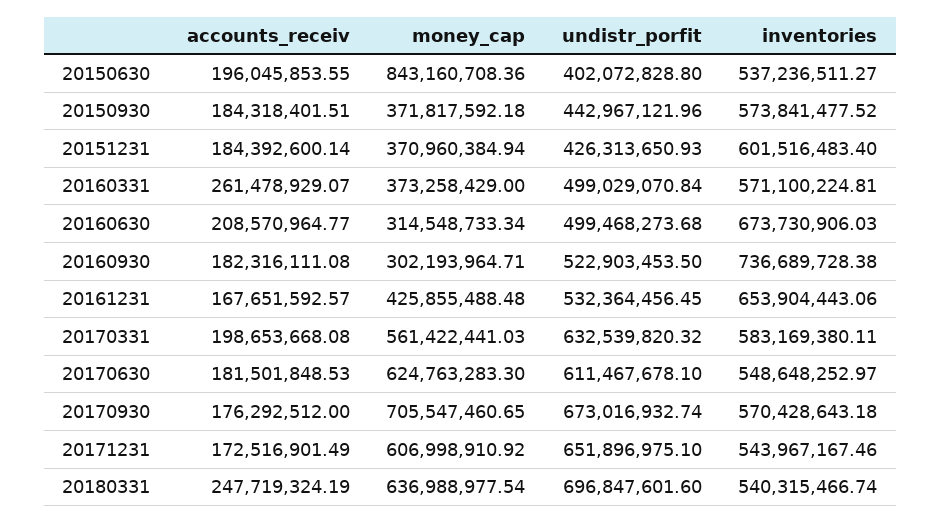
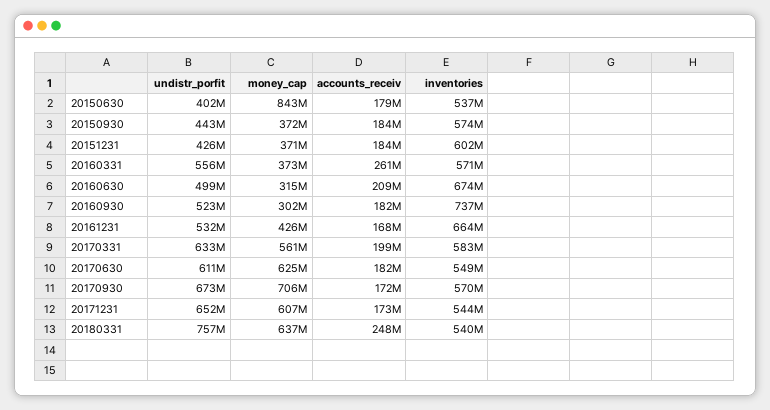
  {
    "accounts_receiv": {
-     "20150630": 196045853.55,
+     "20150630": 179000000,
      "20150930": 184318401.51,
      "20151231": 184392600.14,
      "20160331": 261478929.07,
      "20160630": 208570964.77,
      "20160930": 182316111.08,
      "20161231": 167651592.57,
      "20170331": 198653668.08,
      "20170630": 181501848.53,
-     "20170930": 176292512,
+     "20170930": 172000000,
      "20171231": 172516901.49,
      "20180331": 247719324.19
    },
    "money_cap": {
      "20150630": 843160708.36,
      "20150930": 371817592.18,
      "20151231": 370960384.94,
      "20160331": 373258429,
      "20160630": 314548733.34,
      "20160930": 302193964.71,
      "20161231": 425855488.48,
      "20170331": 561422441.03,
      "20170630": 624763283.3,
      "20170930": 705547460.65,
      "20171231": 606998910.92,
      "20180331": 636988977.54
    },
    "undistr_porfit": {
      "20150630": 402072828.8,
      "20150930": 442967121.96,
      "20151231": 426313650.93,
-     "20160331": 499029070.84,
+     "20160331": 556000000,
      "20160630": 499468273.68,
      "20160930": 522903453.5,
      "20161231": 532364456.45,
      "20170331": 632539820.32,
      "20170630": 611467678.1,
      "20170930": 673016932.74,
      "20171231": 651896975.1,
-     "20180331": 696847601.6
+     "20180331": 757000000
    },
    "inventories": {
      "20150630": 537236511.27,
      "20150930": 573841477.52,
      "20151231": 601516483.4,
      "20160331": 571100224.81,
      "20160630": 673730906.03,
      "20160930": 736689728.38,
-     "20161231": 653904443.06,
+     "20161231": 664000000,
      "20170331": 583169380.11,
      "20170630": 548648252.97,
      "20170930": 570428643.18,
      "20171231": 543967167.46,
      "20180331": 540315466.74
    }
  }

